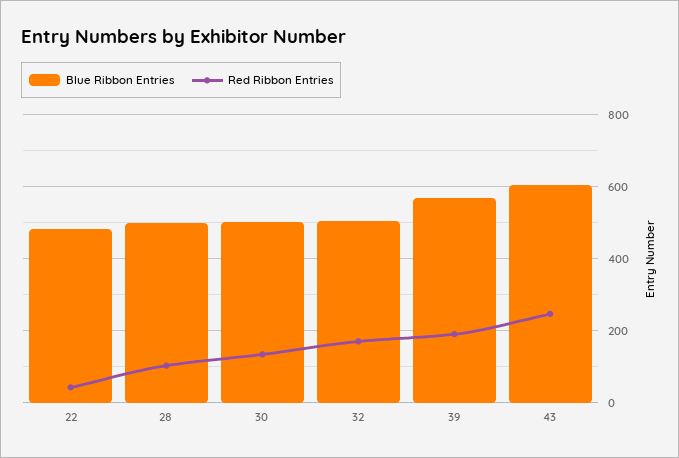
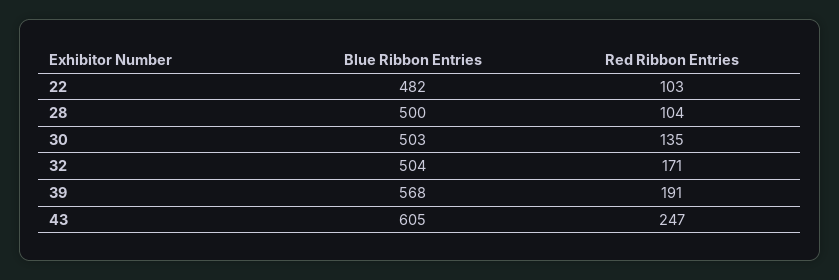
  {
    "Blue Ribbon Entries": {
      "22": 482,
      "28": 500,
      "30": 503,
      "32": 504,
      "39": 568,
      "43": 605
    },
    "Red Ribbon Entries": {
-     "22": 40,
+     "22": 103,
      "28": 104,
      "30": 135,
      "32": 171,
      "39": 191,
      "43": 247
    }
  }

